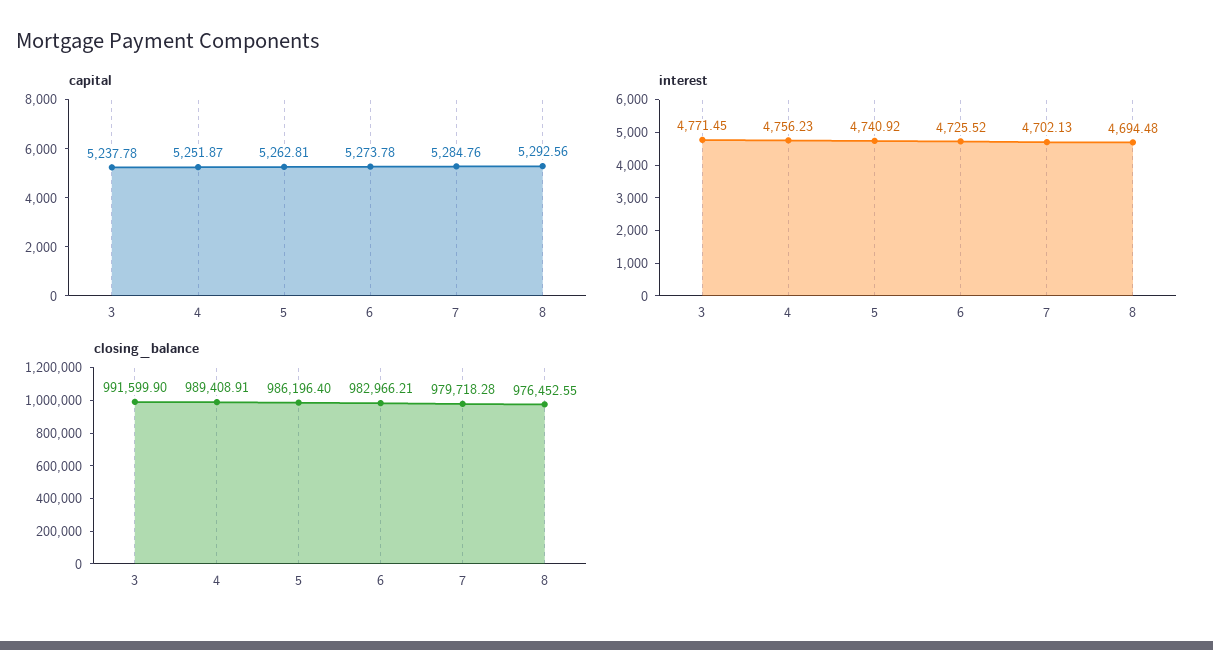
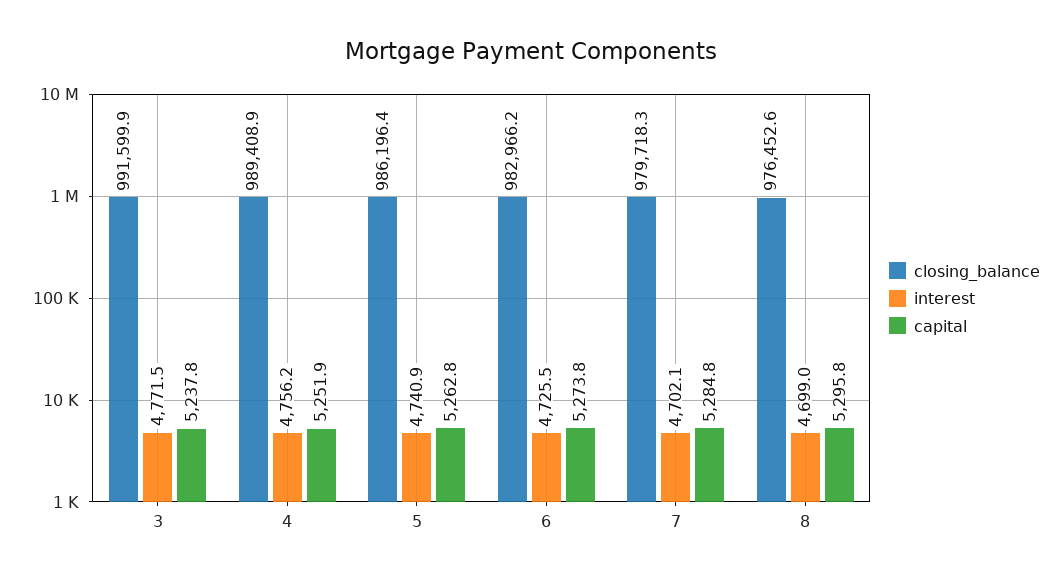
  {
    "capital": {
      "3": 5237.78,
      "4": 5251.87,
      "5": 5262.81,
      "6": 5273.78,
      "7": 5284.76,
-     "8": 5292.56
+     "8": 5295.8
    },
    "interest": {
      "3": 4771.45,
      "4": 4756.23,
      "5": 4740.92,
      "6": 4725.52,
      "7": 4702.13,
-     "8": 4694.48
+     "8": 4699
    },
    "closing_balance": {
      "3": 991599.9,
      "4": 989408.91,
      "5": 986196.4,
      "6": 982966.21,
      "7": 979718.28,
      "8": 976452.55
    }
  }

